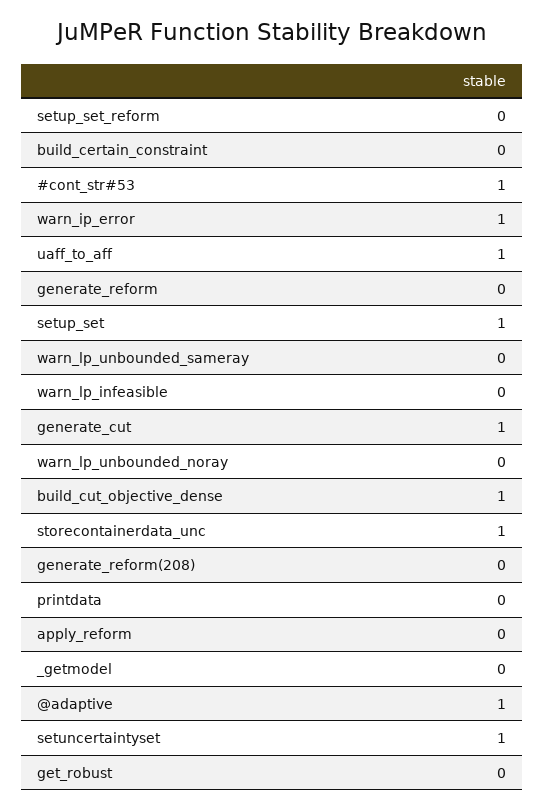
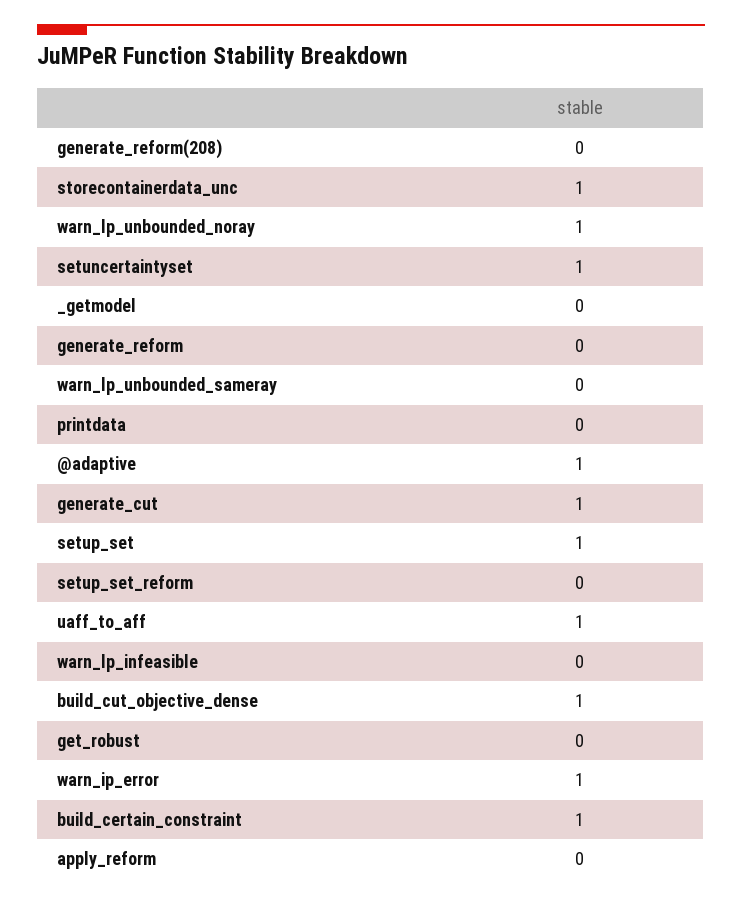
  {
    "setup_set_reform": 0,
-   "build_certain_constraint": 0,
+   "build_certain_constraint": 1,
-   "#cont_str#53": 1,
    "warn_ip_error": 1,
    "uaff_to_aff": 1,
    "generate_reform": 0,
    "setup_set": 1,
    "warn_lp_unbounded_sameray": 0,
    "warn_lp_infeasible": 0,
    "generate_cut": 1,
-   "warn_lp_unbounded_noray": 0,
+   "warn_lp_unbounded_noray": 1,
    "build_cut_objective_dense": 1,
    "storecontainerdata_unc": 1,
    "generate_reform(208)": 0,
    "printdata": 0,
    "apply_reform": 0,
    "_getmodel": 0,
    "@adaptive": 1,
    "setuncertaintyset": 1,
    "get_robust": 0
  }

